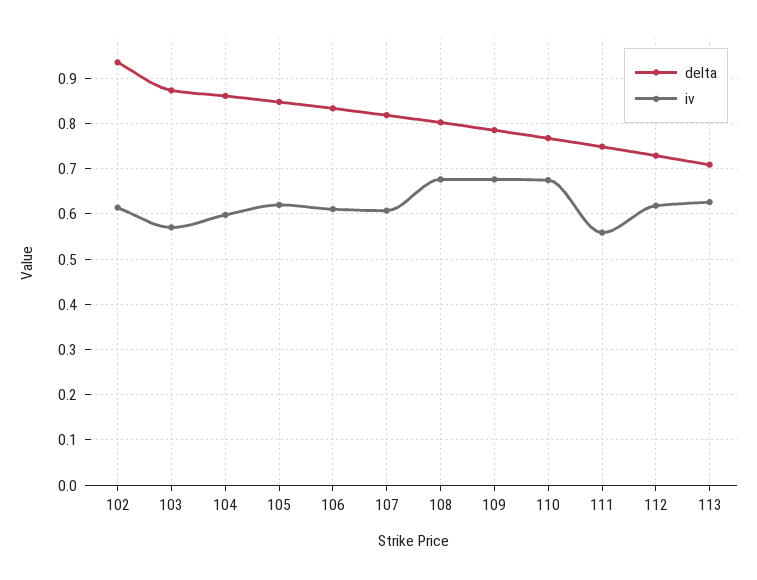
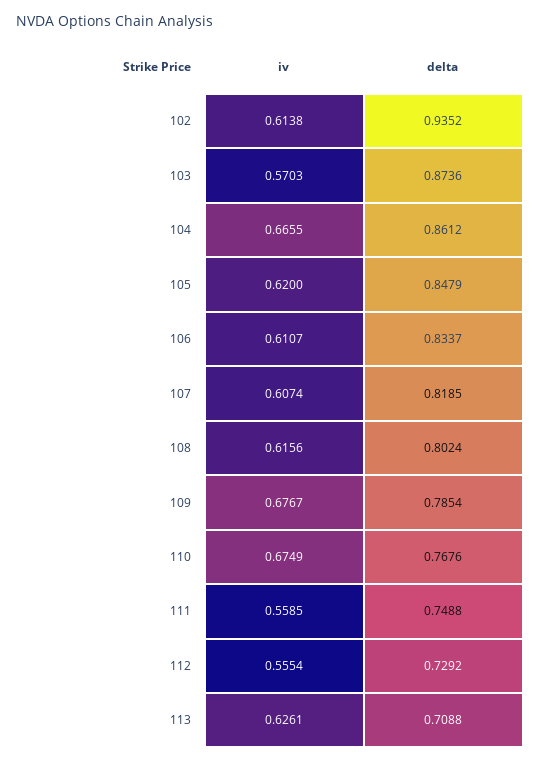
  {
    "delta": {
      "102": 0.9352,
      "103": 0.8736,
      "104": 0.8612,
      "105": 0.8479,
      "106": 0.8337,
      "107": 0.8185,
      "108": 0.8024,
      "109": 0.7854,
      "110": 0.7676,
      "111": 0.7488,
      "112": 0.7292,
      "113": 0.7088
    },
    "iv": {
      "102": 0.6138,
      "103": 0.5703,
-     "104": 0.6,
+     "104": 0.6655,
      "105": 0.62,
      "106": 0.6107,
      "107": 0.6074,
-     "108": 0.68,
+     "108": 0.6156,
      "109": 0.6767,
      "110": 0.6749,
      "111": 0.5585,
-     "112": 0.62,
+     "112": 0.5554,
      "113": 0.6261
    }
  }

